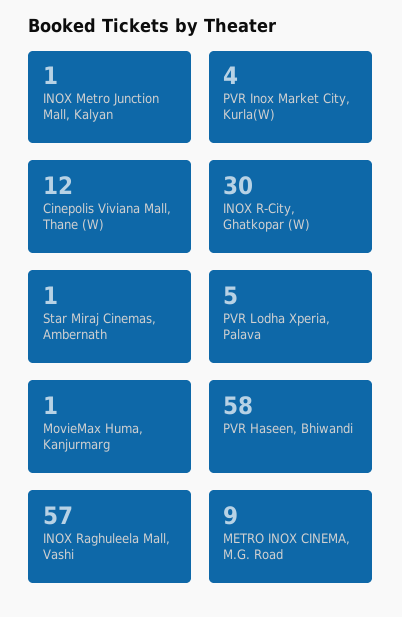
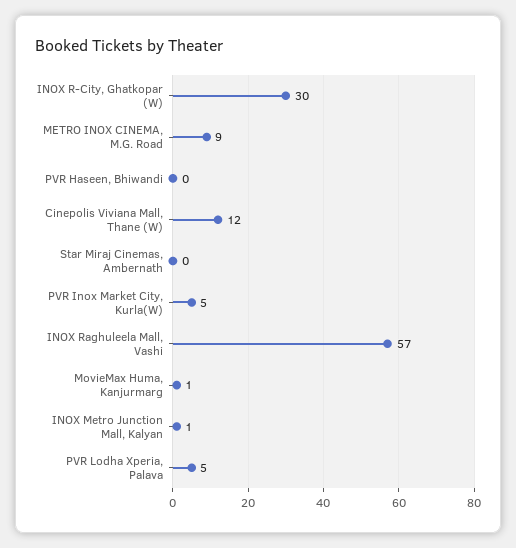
  {
    "INOX Metro Junction Mall, Kalyan": 1,
-   "PVR Inox Market City, Kurla(W)": 4,
+   "PVR Inox Market City, Kurla(W)": 5,
    "Cinepolis Viviana Mall, Thane (W)": 12,
    "INOX R-City, Ghatkopar (W)": 30,
-   "Star Miraj Cinemas, Ambernath": 1,
+   "Star Miraj Cinemas, Ambernath": 0,
    "PVR Lodha Xperia, Palava": 5,
    "MovieMax Huma, Kanjurmarg": 1,
-   "PVR Haseen, Bhiwandi": 58,
+   "PVR Haseen, Bhiwandi": 0,
    "INOX Raghuleela Mall, Vashi": 57,
    "METRO INOX CINEMA, M.G. Road": 9
  }

